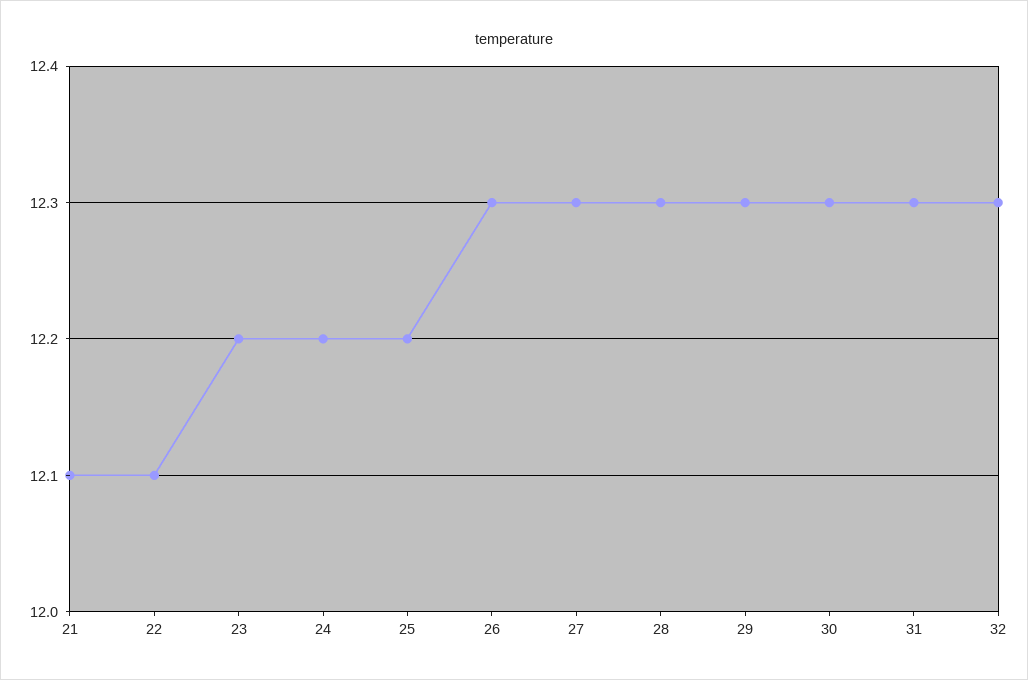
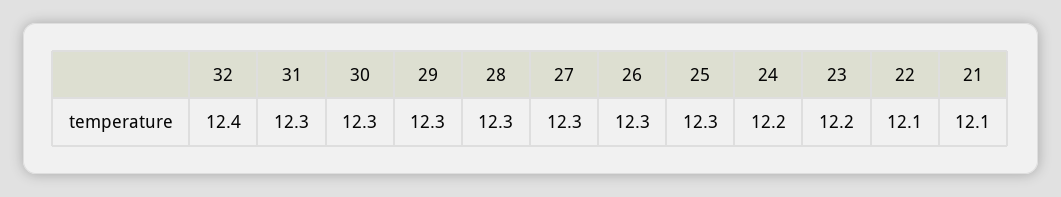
  {
    "21": 12.1,
    "22": 12.1,
    "23": 12.2,
    "24": 12.2,
-   "25": 12.2,
+   "25": 12.3,
    "26": 12.3,
    "27": 12.3,
    "28": 12.3,
    "29": 12.3,
    "30": 12.3,
    "31": 12.3,
-   "32": 12.3
+   "32": 12.4
  }

